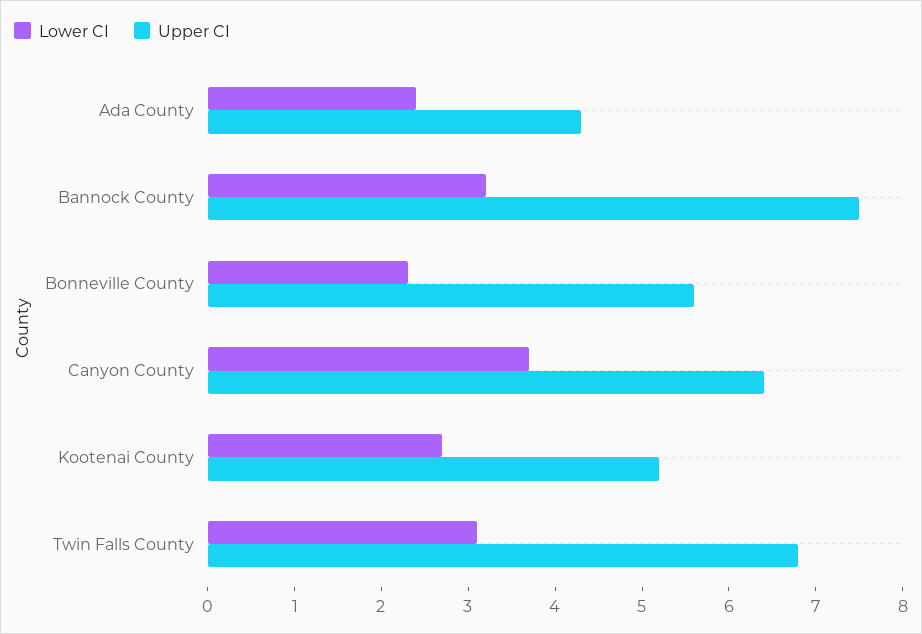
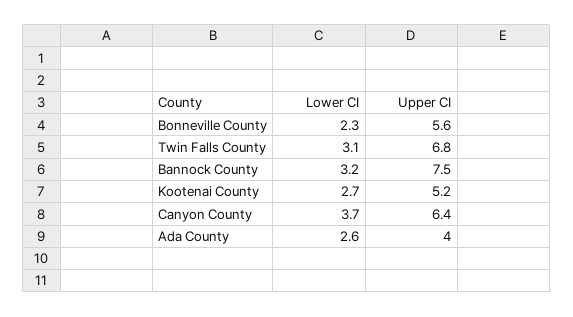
  {
    "Lower CI": {
-     "Ada County": 2.4,
+     "Ada County": 2.6,
      "Bannock County": 3.2,
      "Bonneville County": 2.3,
      "Canyon County": 3.7,
      "Kootenai County": 2.7,
      "Twin Falls County": 3.1
    },
    "Upper CI": {
-     "Ada County": 4.3,
+     "Ada County": 4,
      "Bannock County": 7.5,
      "Bonneville County": 5.6,
      "Canyon County": 6.4,
      "Kootenai County": 5.2,
      "Twin Falls County": 6.8
    }
  }

